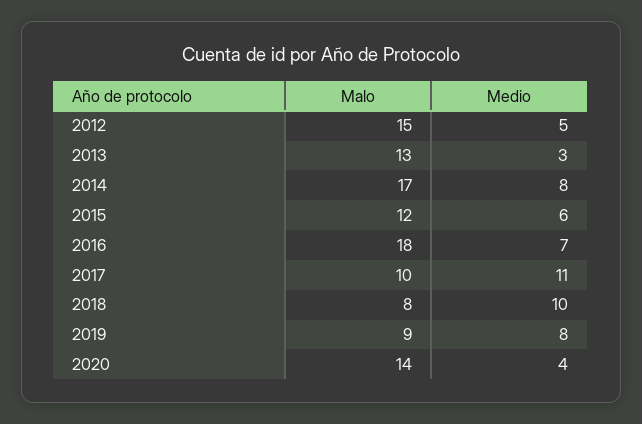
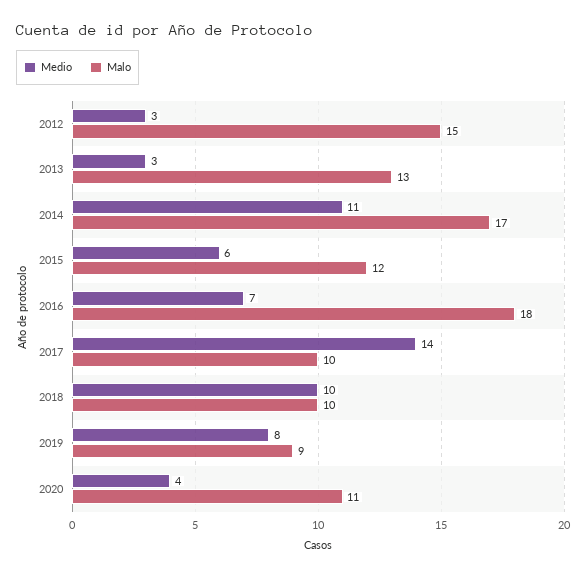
  {
    "Malo": {
      "2012": 15,
      "2013": 13,
      "2014": 17,
      "2015": 12,
      "2016": 18,
      "2017": 10,
-     "2018": 8,
+     "2018": 10,
      "2019": 9,
-     "2020": 14
+     "2020": 11
    },
    "Medio": {
-     "2012": 5,
+     "2012": 3,
      "2013": 3,
-     "2014": 8,
+     "2014": 11,
      "2015": 6,
      "2016": 7,
-     "2017": 11,
+     "2017": 14,
      "2018": 10,
      "2019": 8,
      "2020": 4
    }
  }

